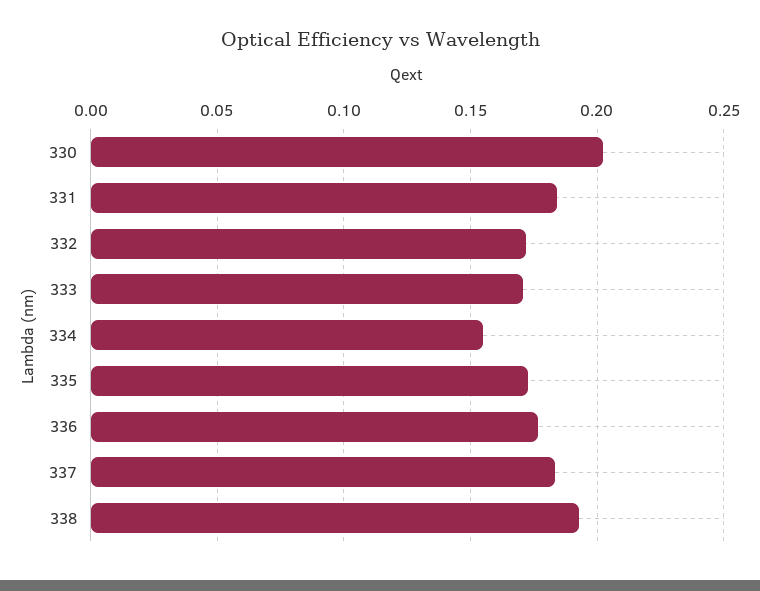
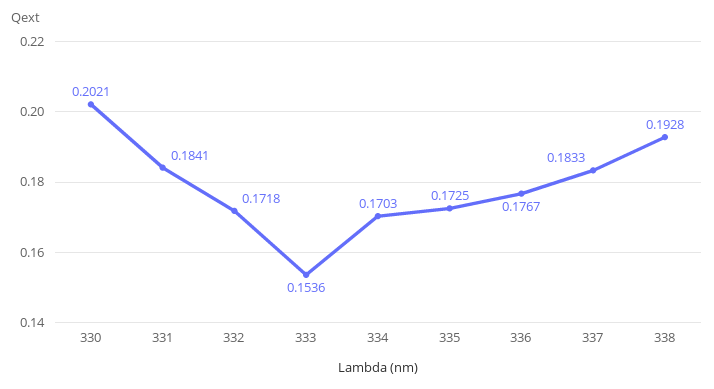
  {
    "330": 0.2021,
    "331": 0.1841,
    "332": 0.1718,
-   "333": 0.17,
+   "333": 0.1536,
-   "334": 0.155,
+   "334": 0.1703,
    "335": 0.1725,
    "336": 0.1767,
    "337": 0.1833,
    "338": 0.1928
  }

